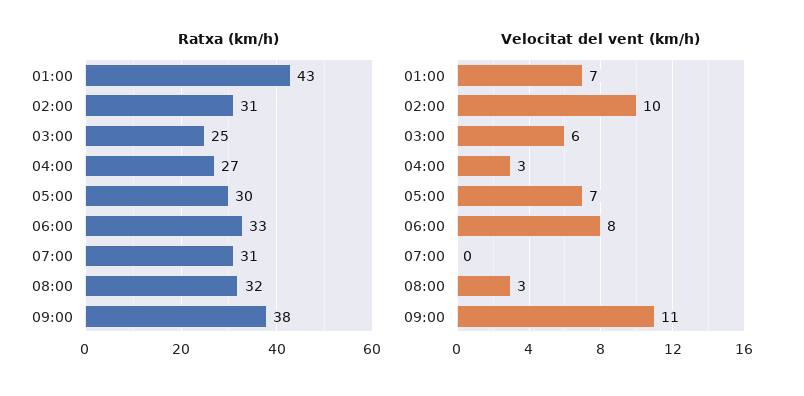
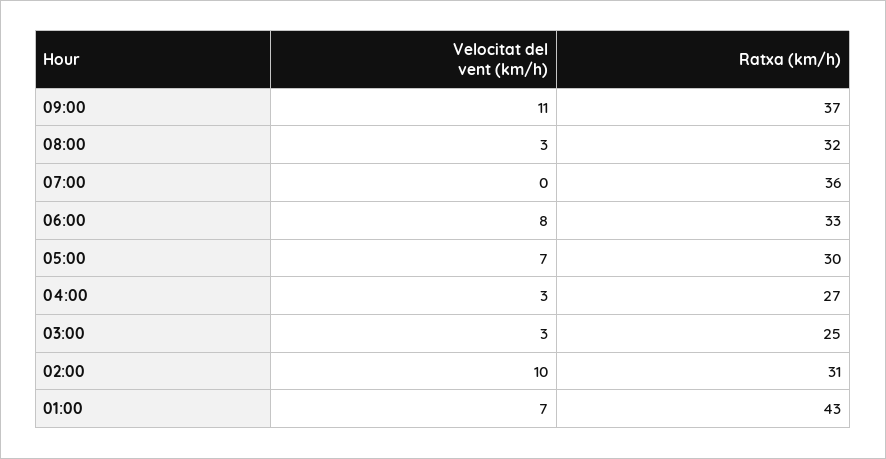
  {
    "Ratxa (km/h)": {
      "01:00": 43,
      "02:00": 31,
      "03:00": 25,
      "04:00": 27,
      "05:00": 30,
      "06:00": 33,
-     "07:00": 31,
+     "07:00": 36,
      "08:00": 32,
-     "09:00": 38
+     "09:00": 37
    },
    "Velocitat del vent (km/h)": {
      "01:00": 7,
      "02:00": 10,
-     "03:00": 6,
+     "03:00": 3,
      "04:00": 3,
      "05:00": 7,
      "06:00": 8,
      "07:00": 0,
      "08:00": 3,
      "09:00": 11
    }
  }

